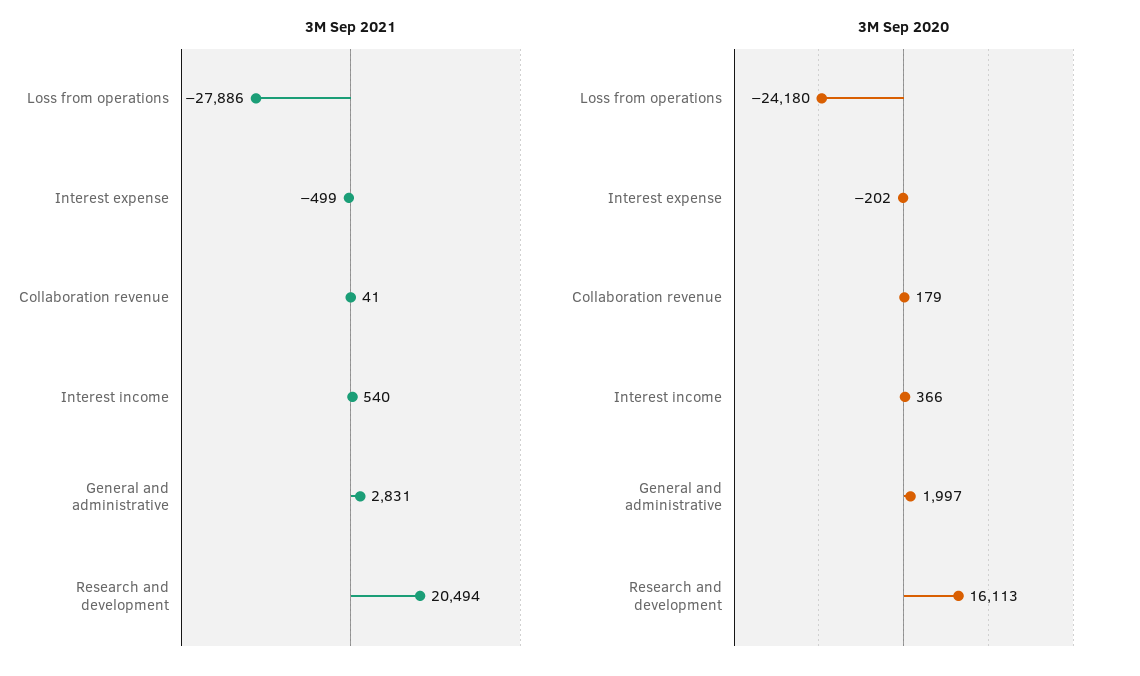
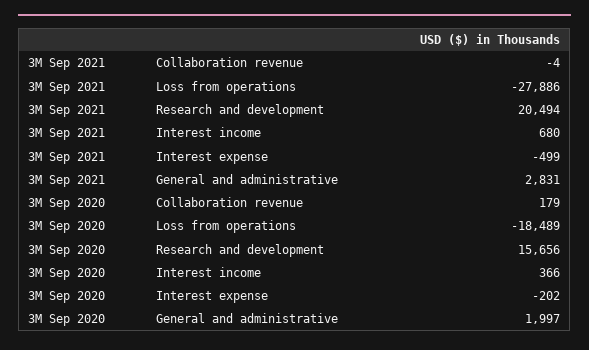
  {
    "3M Sep 2021": {
      "Loss from operations": -27886,
      "Interest expense": -499,
-     "Collaboration revenue": 41,
+     "Collaboration revenue": -4,
-     "Interest income": 540,
+     "Interest income": 680,
      "General and administrative": 2831,
      "Research and development": 20494
    },
    "3M Sep 2020": {
-     "Loss from operations": -24180,
+     "Loss from operations": -18489,
      "Interest expense": -202,
      "Collaboration revenue": 179,
      "Interest income": 366,
      "General and administrative": 1997,
-     "Research and development": 16113
+     "Research and development": 15656
    }
  }

